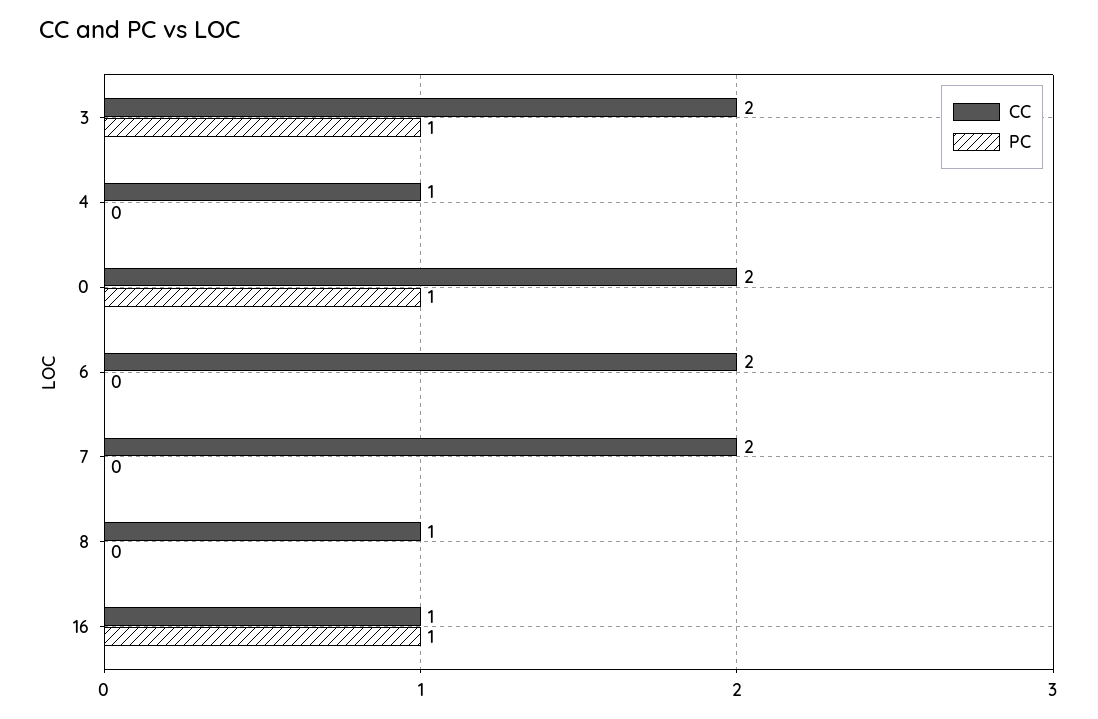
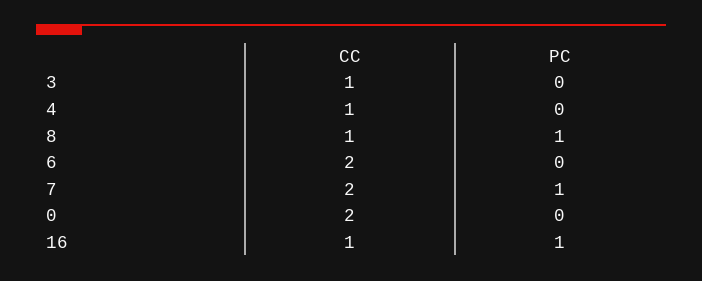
  {
    "CC": {
-     "3": 2,
+     "3": 1,
      "4": 1,
      "0": 2,
      "6": 2,
      "7": 2,
      "8": 1,
      "16": 1
    },
    "PC": {
-     "3": 1,
+     "3": 0,
      "4": 0,
-     "0": 1,
+     "0": 0,
      "6": 0,
-     "7": 0,
+     "7": 1,
-     "8": 0,
+     "8": 1,
      "16": 1
    }
  }

